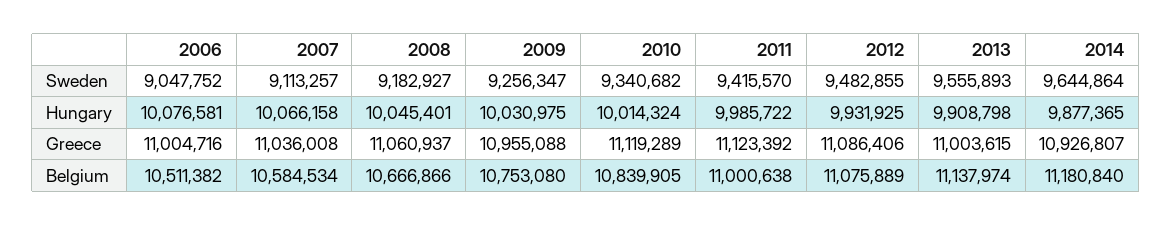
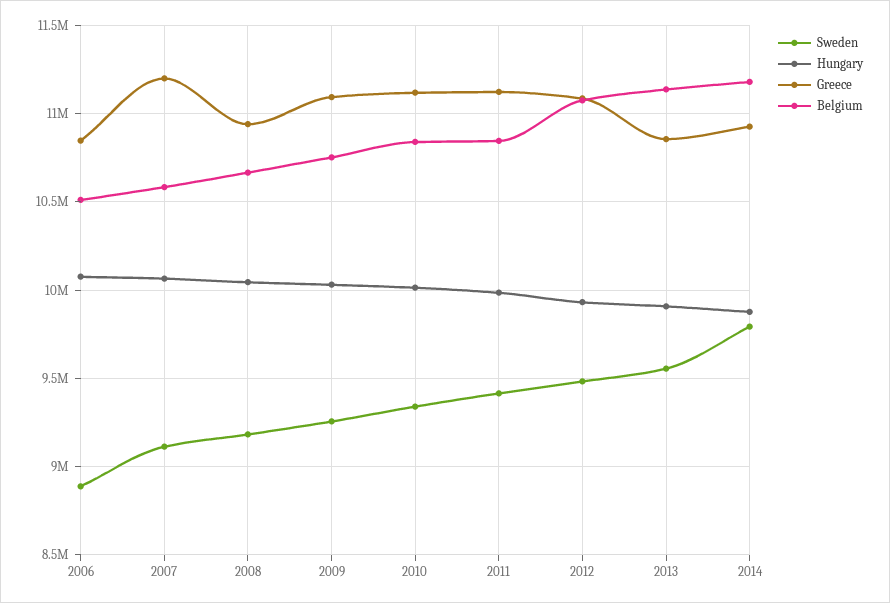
  {
    "Sweden": {
-     "2006": 9047752,
+     "2006": 8900000,
      "2007": 9113257,
      "2008": 9182927,
      "2009": 9256347,
      "2010": 9340682,
      "2011": 9415570,
      "2012": 9482855,
      "2013": 9555893,
-     "2014": 9644864
+     "2014": 9800000
    },
    "Hungary": {
      "2006": 10076581,
      "2007": 10066158,
      "2008": 10045401,
      "2009": 10030975,
      "2010": 10014324,
      "2011": 9985722,
      "2012": 9931925,
      "2013": 9908798,
      "2014": 9877365
    },
    "Greece": {
-     "2006": 11004716,
+     "2006": 10850000,
-     "2007": 11036008,
+     "2007": 11200000,
-     "2008": 11060937,
+     "2008": 10950000,
-     "2009": 10955088,
+     "2009": 11100000,
      "2010": 11119289,
      "2011": 11123392,
      "2012": 11086406,
-     "2013": 11003615,
+     "2013": 10850000,
      "2014": 10926807
    },
    "Belgium": {
      "2006": 10511382,
      "2007": 10584534,
      "2008": 10666866,
      "2009": 10753080,
      "2010": 10839905,
-     "2011": 11000638,
+     "2011": 10850000,
      "2012": 11075889,
      "2013": 11137974,
      "2014": 11180840
    }
  }

